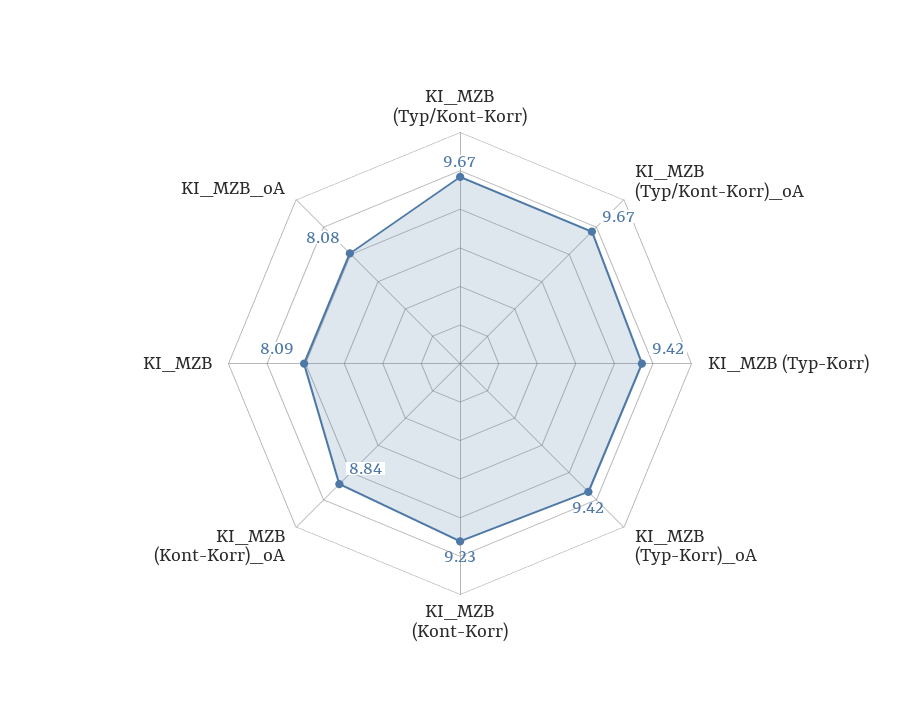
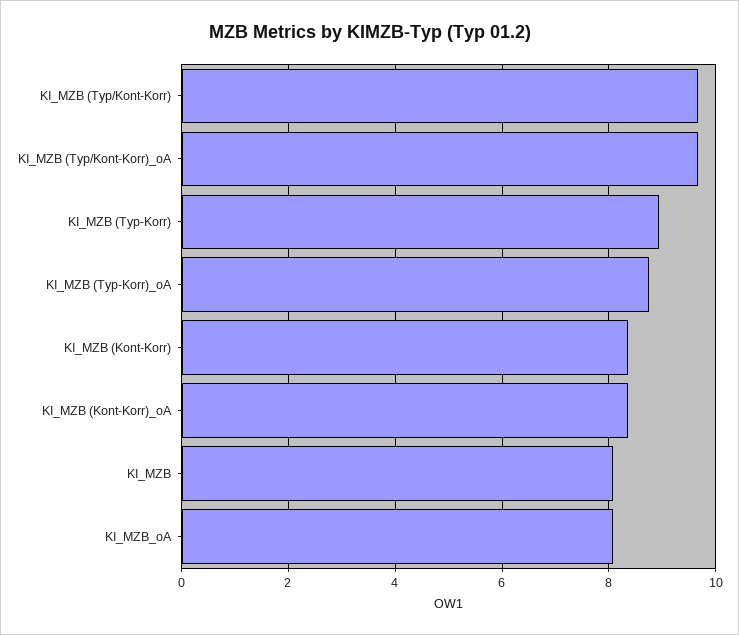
  {
    "KI_MZB (Typ/Kont-Korr)": 9.67,
    "KI_MZB (Typ/Kont-Korr)_oA": 9.67,
-   "KI_MZB (Typ-Korr)": 9.42,
+   "KI_MZB (Typ-Korr)": 9,
-   "KI_MZB (Typ-Korr)_oA": 9.42,
+   "KI_MZB (Typ-Korr)_oA": 8.8,
-   "KI_MZB (Kont-Korr)": 9.23,
+   "KI_MZB (Kont-Korr)": 8.4,
-   "KI_MZB (Kont-Korr)_oA": 8.84,
+   "KI_MZB (Kont-Korr)_oA": 8.4,
    "KI_MZB": 8.09,
    "KI_MZB_oA": 8.08
  }

